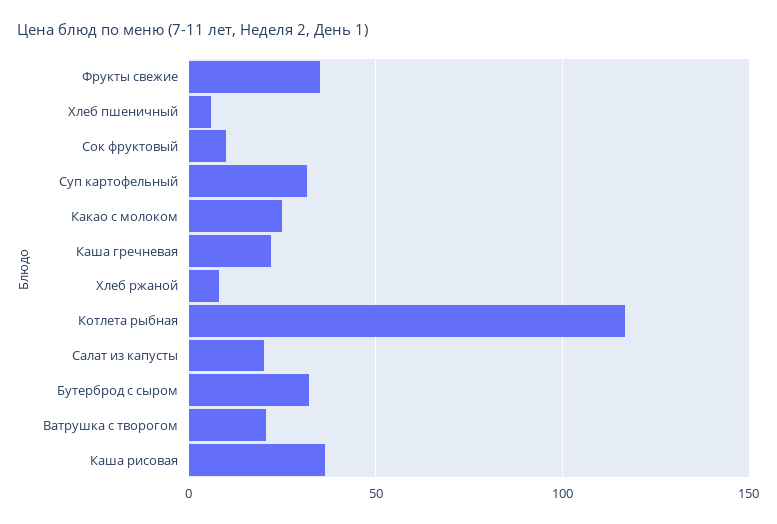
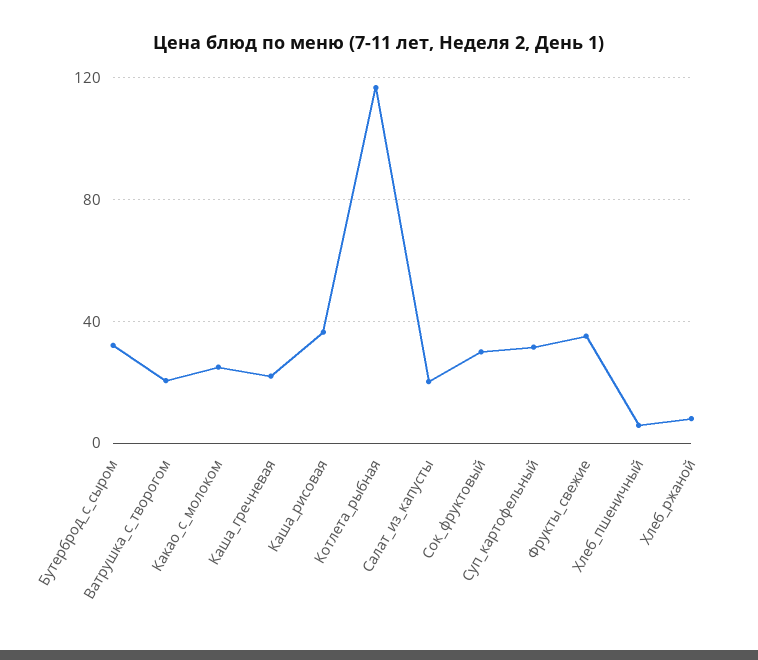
  {
    "Фрукты свежие": 35,
    "Хлеб пшеничный": 5,
-   "Сок фруктовый": 10,
+   "Сок фруктовый": 30,
    "Суп картофельный": 30,
    "Какао с молоком": 25,
    "Каша гречневая": 20,
    "Хлеб ржаной": 10,
    "Котлета рыбная": 115,
    "Салат из капусты": 20,
    "Бутерброд с сыром": 30,
    "Ватрушка с творогом": 20,
    "Каша рисовая": 35
  }

